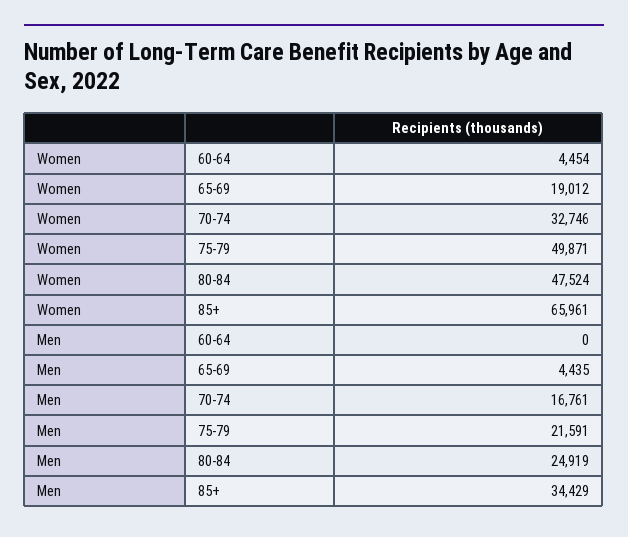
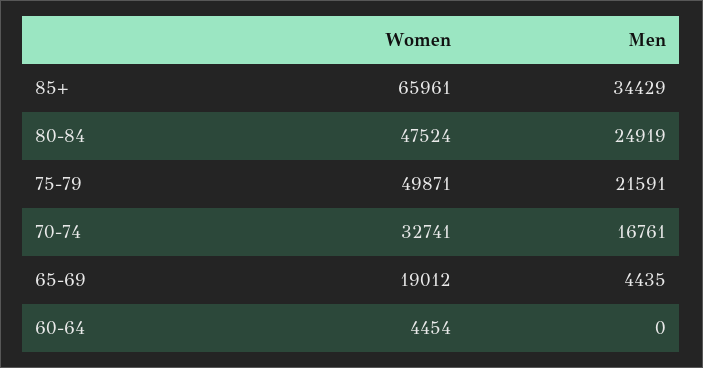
  {
    "Women": {
      "60-64": 4454,
      "65-69": 19012,
-     "70-74": 32746,
+     "70-74": 32741,
      "75-79": 49871,
      "80-84": 47524,
      "85+": 65961
    },
    "Men": {
      "60-64": 0,
      "65-69": 4435,
      "70-74": 16761,
      "75-79": 21591,
      "80-84": 24919,
      "85+": 34429
    }
  }

